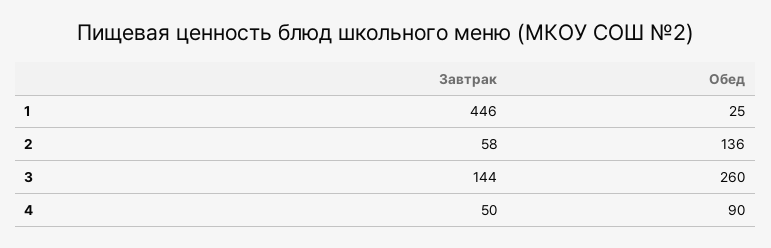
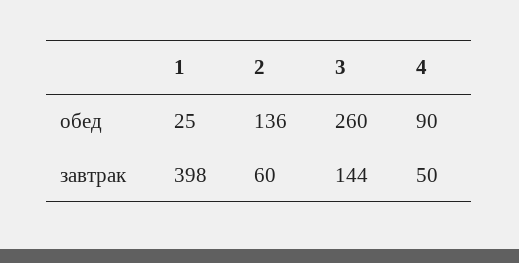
  {
    "Завтрак": {
-     "1": 446,
+     "1": 398,
-     "2": 58,
+     "2": 60,
      "3": 144,
      "4": 50
    },
    "Обед": {
      "1": 25,
      "2": 136,
      "3": 260,
      "4": 90
    }
  }

